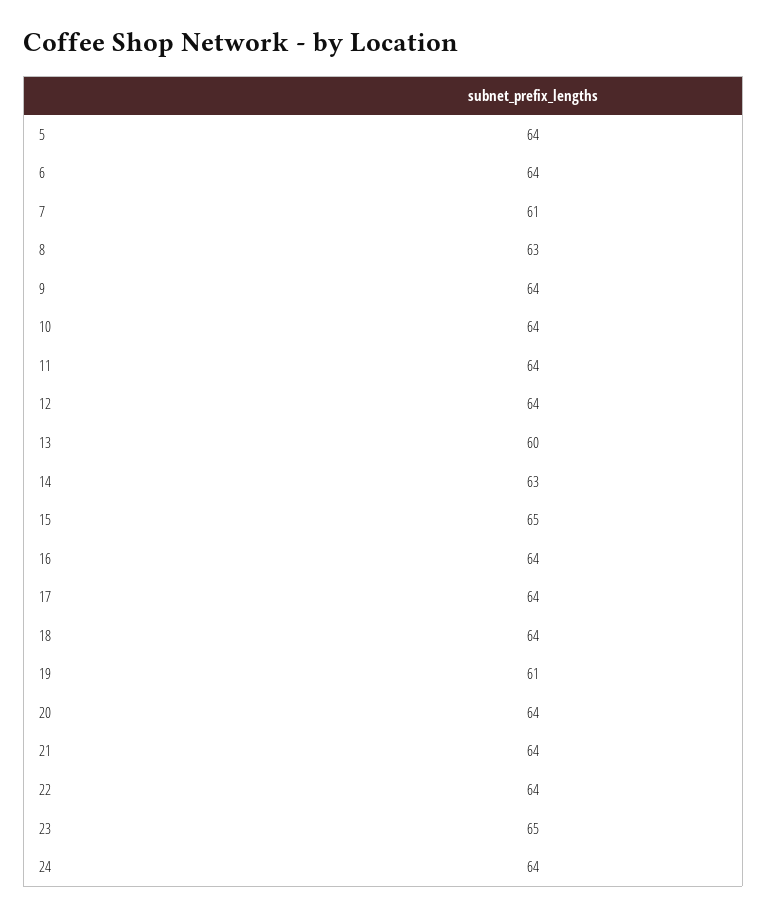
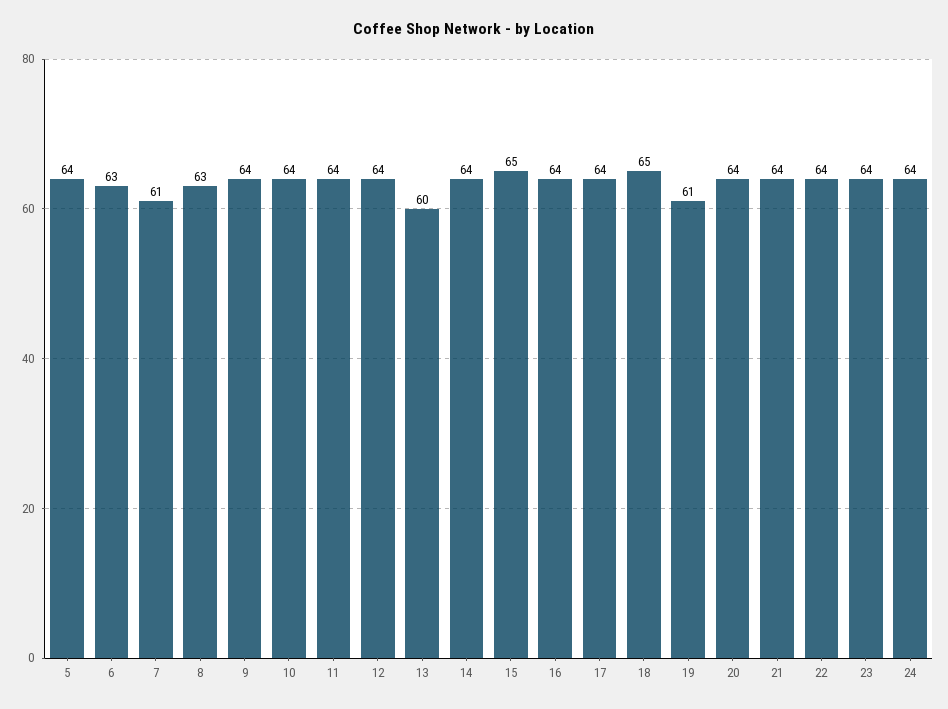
  {
    "5": 64,
-   "6": 64,
+   "6": 63,
    "7": 61,
    "8": 63,
    "9": 64,
    "10": 64,
    "11": 64,
    "12": 64,
    "13": 60,
-   "14": 63,
+   "14": 64,
    "15": 65,
    "16": 64,
    "17": 64,
-   "18": 64,
+   "18": 65,
    "19": 61,
    "20": 64,
    "21": 64,
    "22": 64,
-   "23": 65,
+   "23": 64,
    "24": 64
  }

